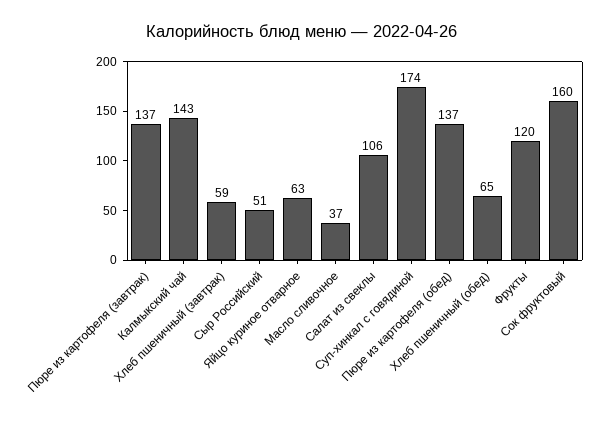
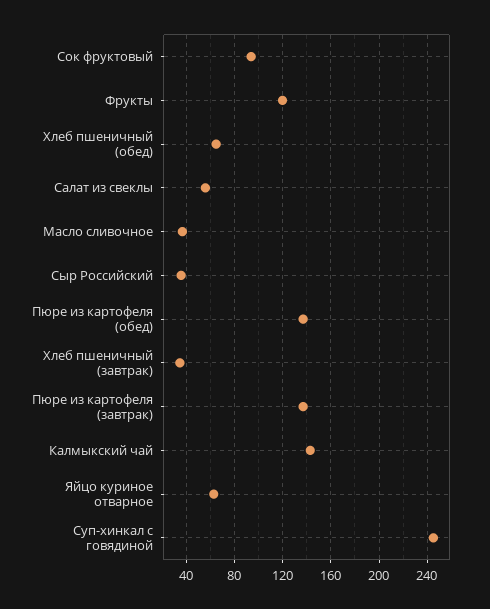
  {
    "Пюре из картофеля (завтрак)": 137,
    "Калмыкский чай": 143,
-   "Хлеб пшеничный (завтрак)": 59,
+   "Хлеб пшеничный (завтрак)": 35,
-   "Сыр Российский": 51,
+   "Сыр Российский": 35,
    "Яйцо куриное отварное": 63,
    "Масло сливочное": 37,
-   "Салат из свеклы": 106,
+   "Салат из свеклы": 55,
-   "Суп-хинкал с говядиной": 174,
+   "Суп-хинкал с говядиной": 245,
    "Пюре из картофеля (обед)": 137,
    "Хлеб пшеничный (обед)": 65,
    "Фрукты": 120,
-   "Сок фруктовый": 160
+   "Сок фруктовый": 95
  }

